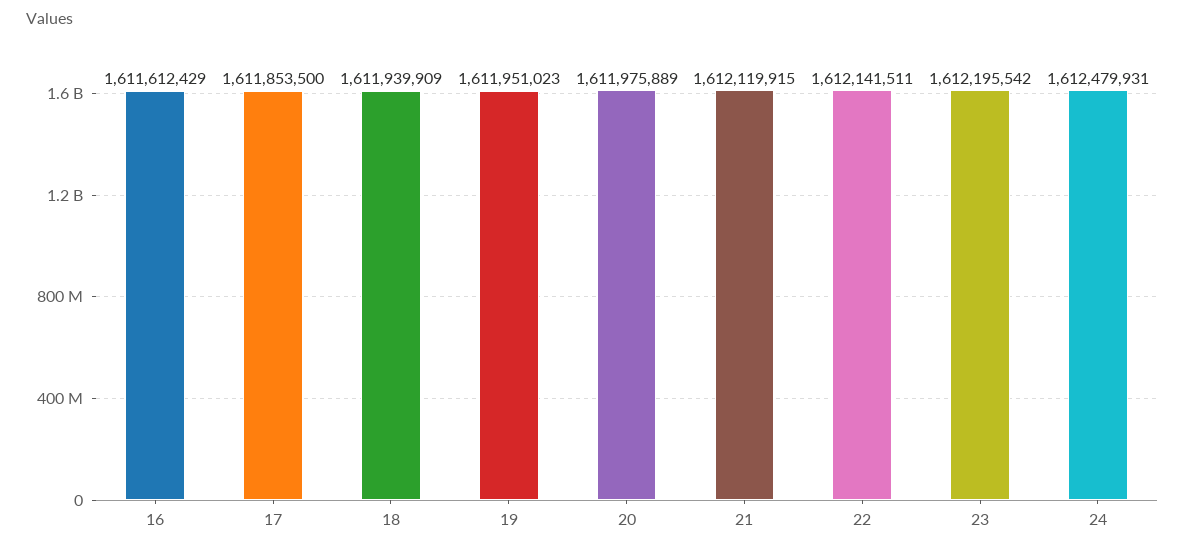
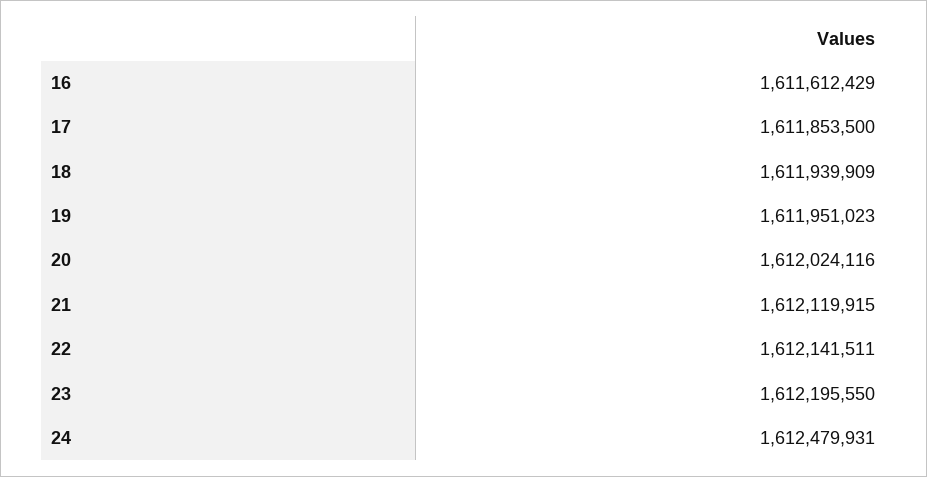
  {
    "16": 1611612429,
    "17": 1611853500,
    "18": 1611939909,
    "19": 1611951023,
-   "20": 1611975889,
+   "20": 1612024116,
    "21": 1612119915,
    "22": 1612141511,
-   "23": 1612195542,
+   "23": 1612195550,
    "24": 1612479931
  }

